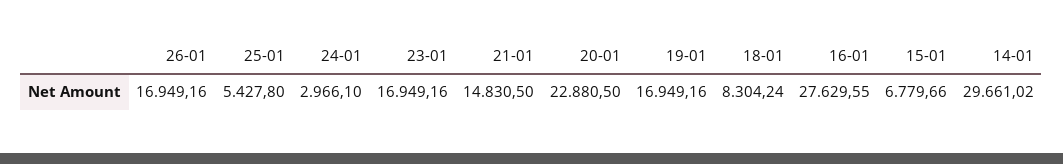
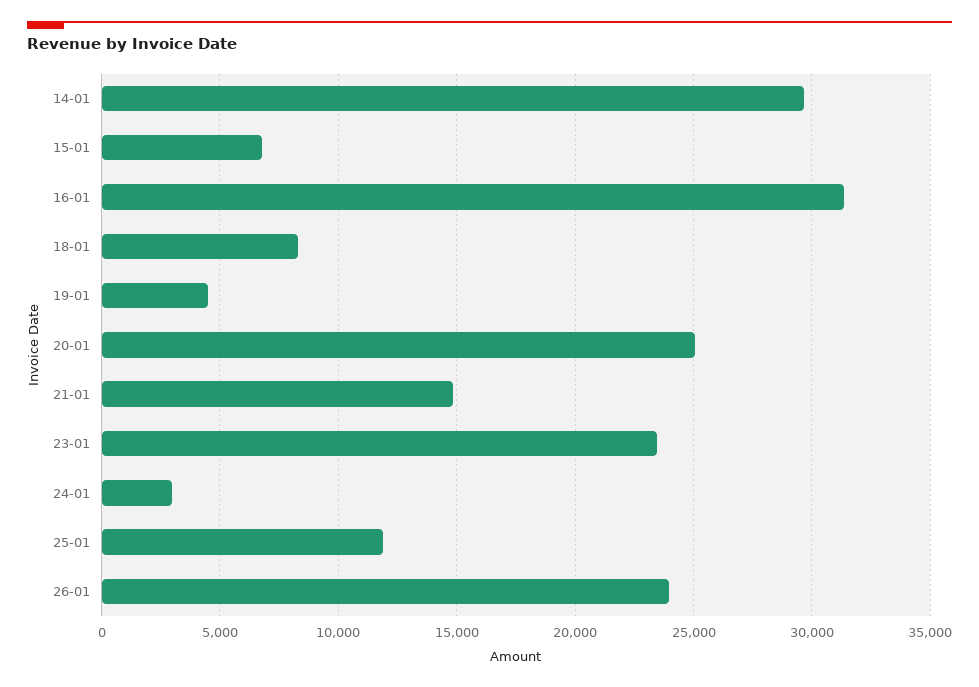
  {
-   "26-01": 16949.16,
+   "26-01": 24000,
-   "25-01": 5427.8,
+   "25-01": 12000,
    "24-01": 2966.1,
-   "23-01": 16949.16,
+   "23-01": 23500,
    "21-01": 14830.5,
-   "20-01": 22880.5,
+   "20-01": 25000,
-   "19-01": 16949.16,
+   "19-01": 4500,
    "18-01": 8304.24,
-   "16-01": 27629.55,
+   "16-01": 31500,
    "15-01": 6779.66,
    "14-01": 29661.02
  }

